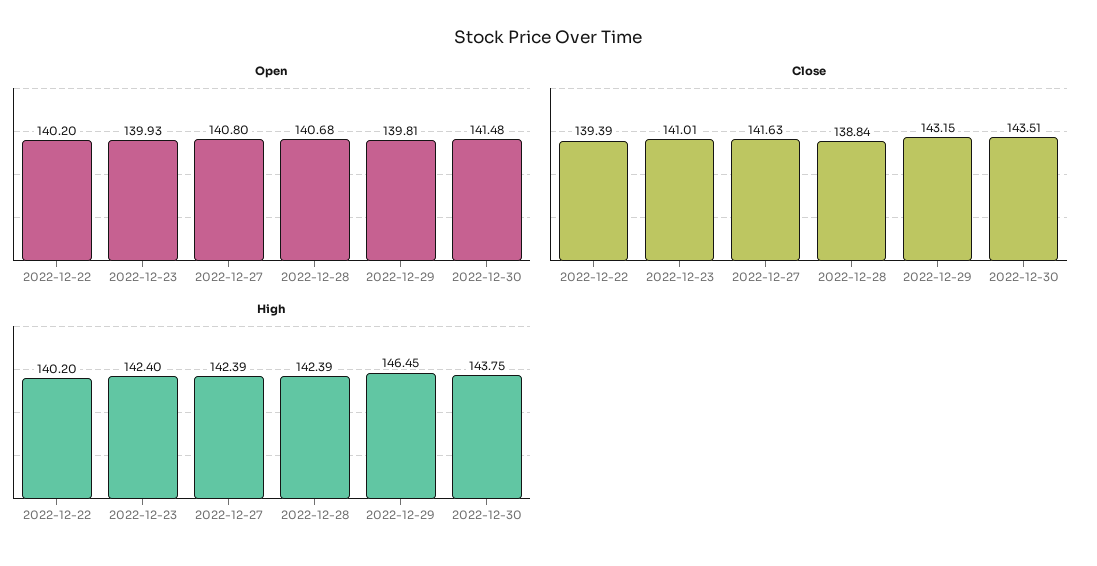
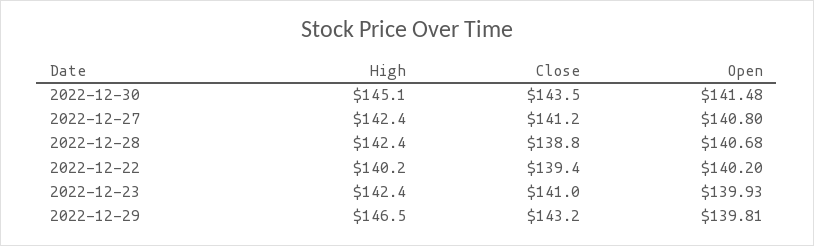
  {
    "Open": {
      "2022-12-22": 140.2,
      "2022-12-23": 139.93,
      "2022-12-27": 140.8,
      "2022-12-28": 140.68,
      "2022-12-29": 139.81,
      "2022-12-30": 141.48
    },
    "Close": {
      "2022-12-22": 139.39,
      "2022-12-23": 141.01,
-     "2022-12-27": 141.63,
+     "2022-12-27": 141.2,
      "2022-12-28": 138.84,
      "2022-12-29": 143.15,
      "2022-12-30": 143.51
    },
    "High": {
      "2022-12-22": 140.2,
      "2022-12-23": 142.4,
      "2022-12-27": 142.39,
      "2022-12-28": 142.39,
      "2022-12-29": 146.45,
-     "2022-12-30": 143.75
+     "2022-12-30": 145.1
    }
  }

